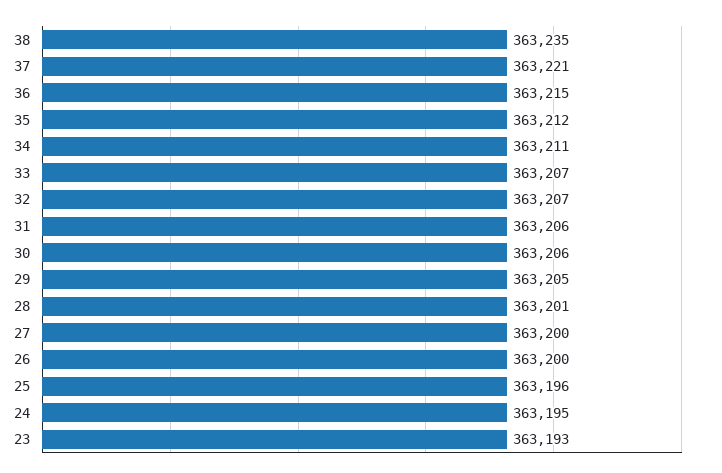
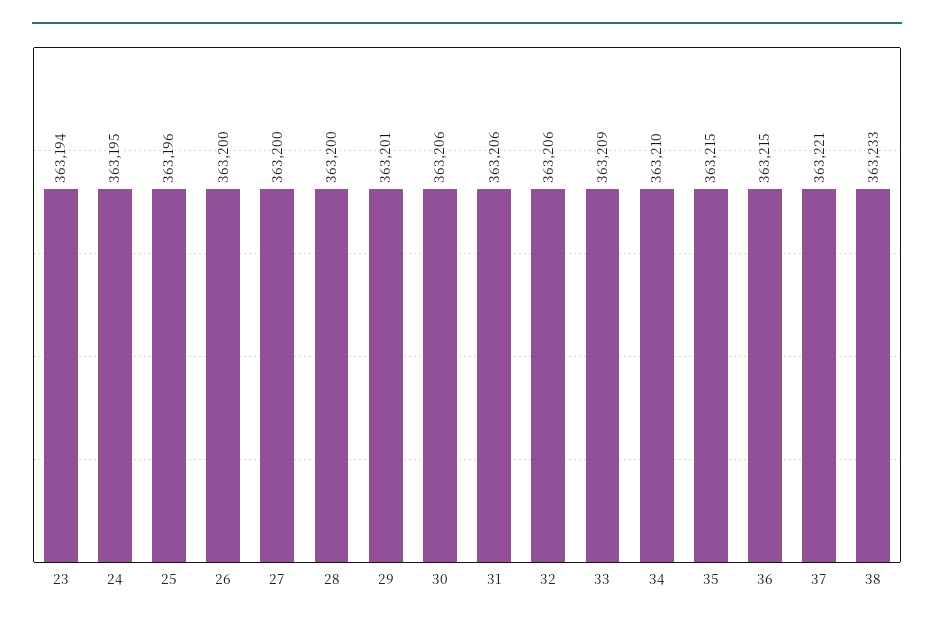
  {
-   "38": 363235,
+   "38": 363233,
    "37": 363221,
    "36": 363215,
-   "35": 363212,
+   "35": 363215,
-   "34": 363211,
+   "34": 363210,
-   "33": 363207,
+   "33": 363209,
-   "32": 363207,
+   "32": 363206,
    "31": 363206,
    "30": 363206,
-   "29": 363205,
+   "29": 363201,
-   "28": 363201,
+   "28": 363200,
    "27": 363200,
    "26": 363200,
    "25": 363196,
    "24": 363195,
-   "23": 363193
+   "23": 363194
  }

